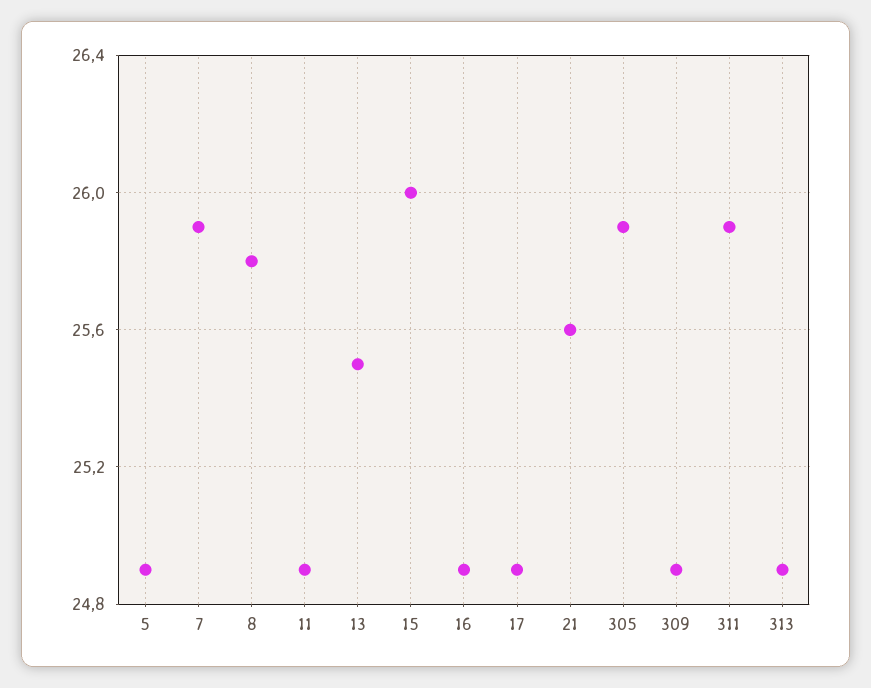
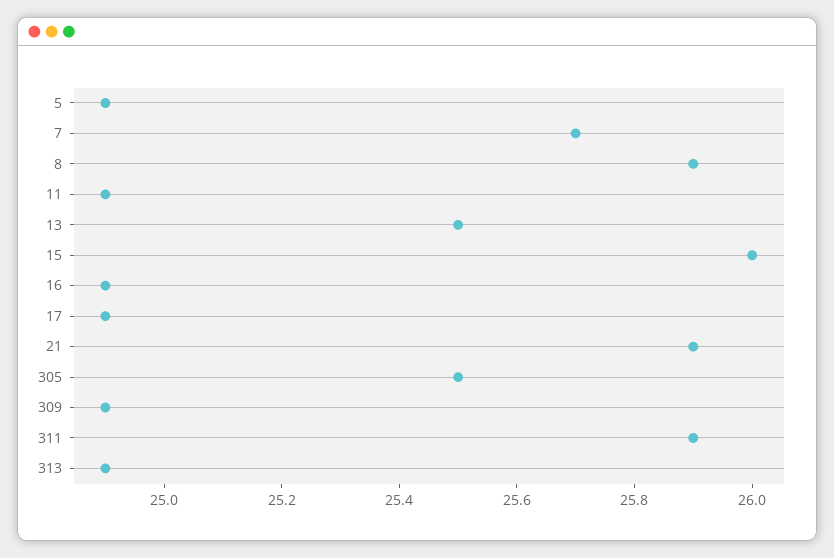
  {
    "5": 24.9,
-   "7": 25.9,
+   "7": 25.7,
-   "8": 25.8,
+   "8": 25.9,
    "11": 24.9,
    "13": 25.5,
    "15": 26,
    "16": 24.9,
    "17": 24.9,
-   "21": 25.6,
+   "21": 25.9,
-   "305": 25.9,
+   "305": 25.5,
    "309": 24.9,
    "311": 25.9,
    "313": 24.9
  }

